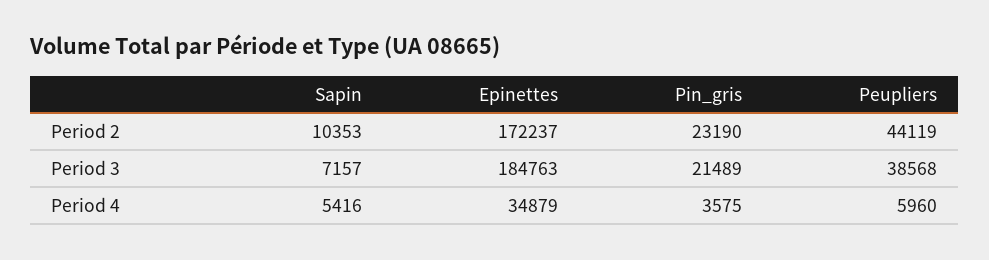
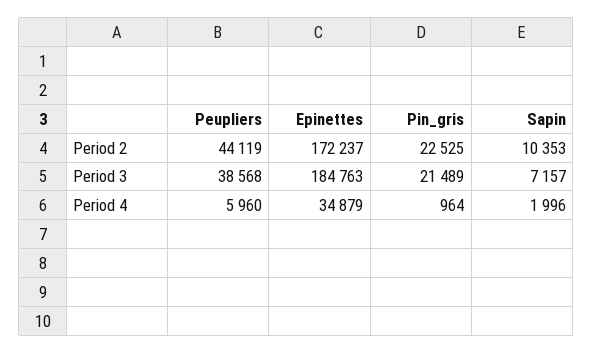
  {
    "Sapin": {
      "Period 2": 10353,
      "Period 3": 7157,
-     "Period 4": 5416
+     "Period 4": 1996
    },
    "Epinettes": {
      "Period 2": 172237,
      "Period 3": 184763,
      "Period 4": 34879
    },
    "Pin_gris": {
-     "Period 2": 23190,
+     "Period 2": 22525,
      "Period 3": 21489,
-     "Period 4": 3575
+     "Period 4": 964
    },
    "Peupliers": {
      "Period 2": 44119,
      "Period 3": 38568,
      "Period 4": 5960
    }
  }

